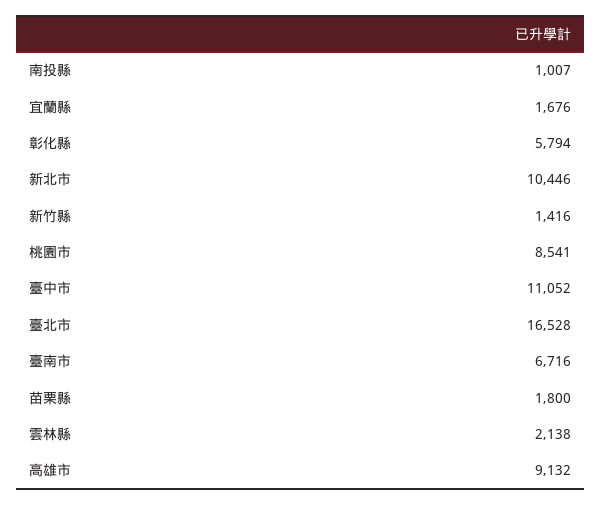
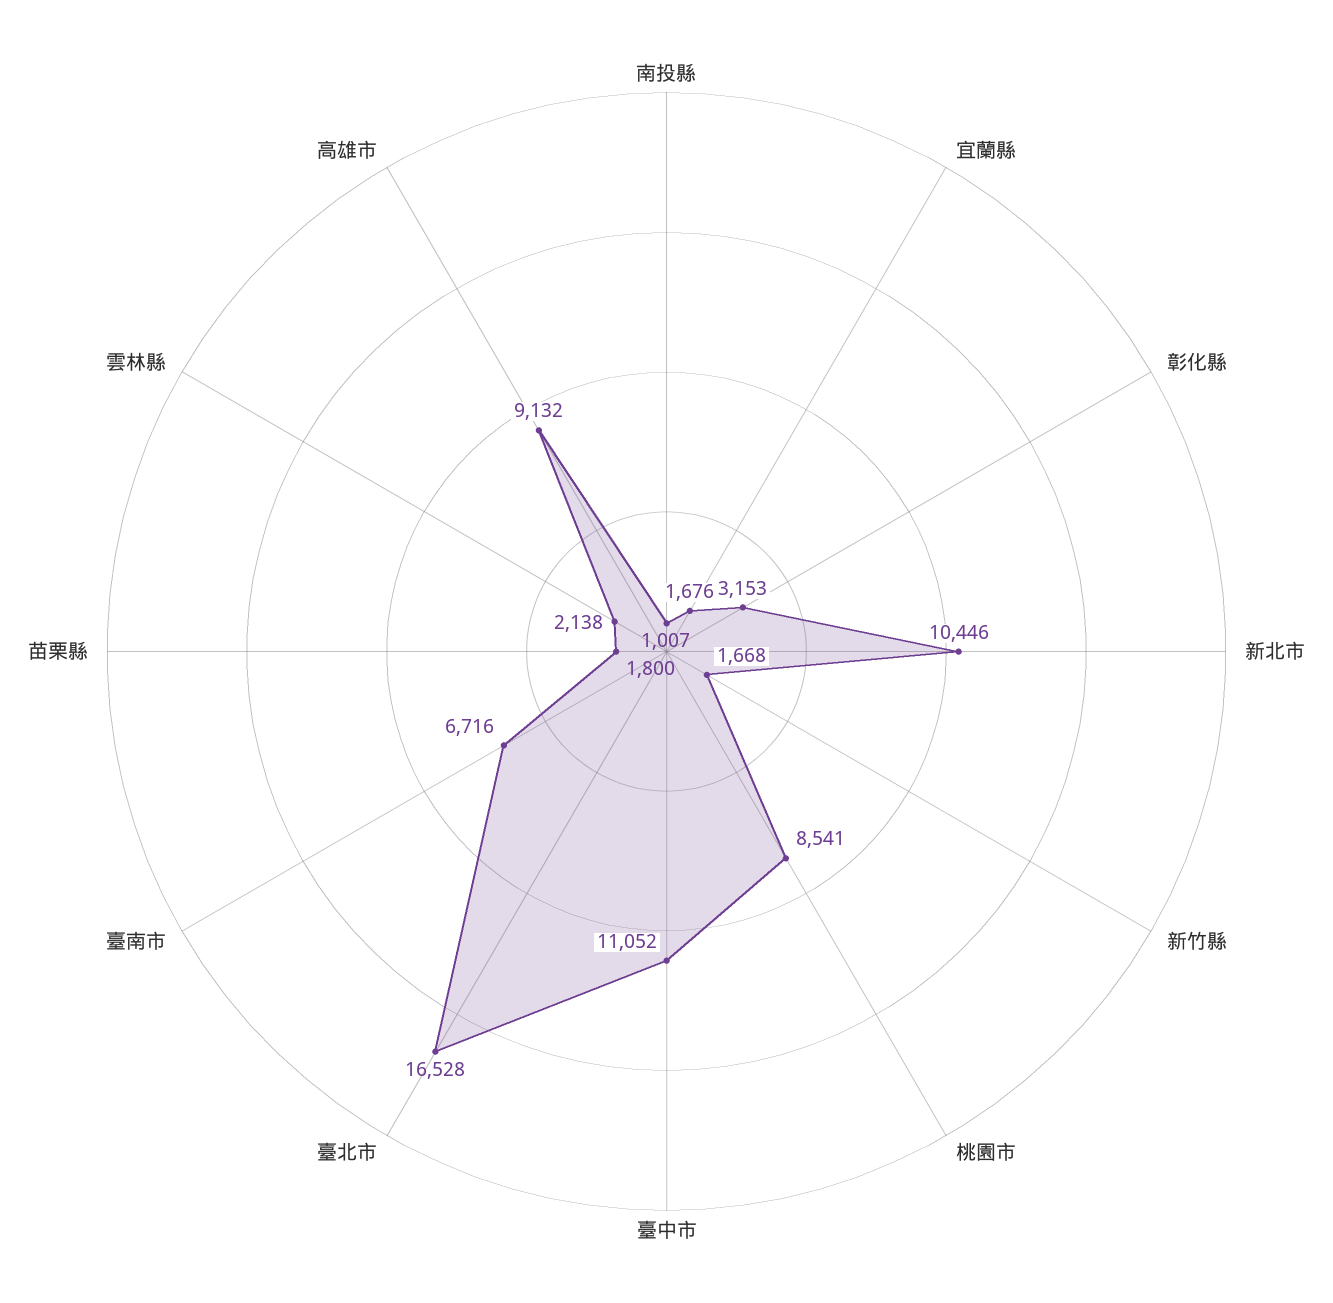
  {
    "南投縣": 1007,
    "宜蘭縣": 1676,
-   "彰化縣": 5794,
+   "彰化縣": 3153,
    "新北市": 10446,
-   "新竹縣": 1416,
+   "新竹縣": 1668,
    "桃園市": 8541,
    "臺中市": 11052,
    "臺北市": 16528,
    "臺南市": 6716,
    "苗栗縣": 1800,
    "雲林縣": 2138,
    "高雄市": 9132
  }

